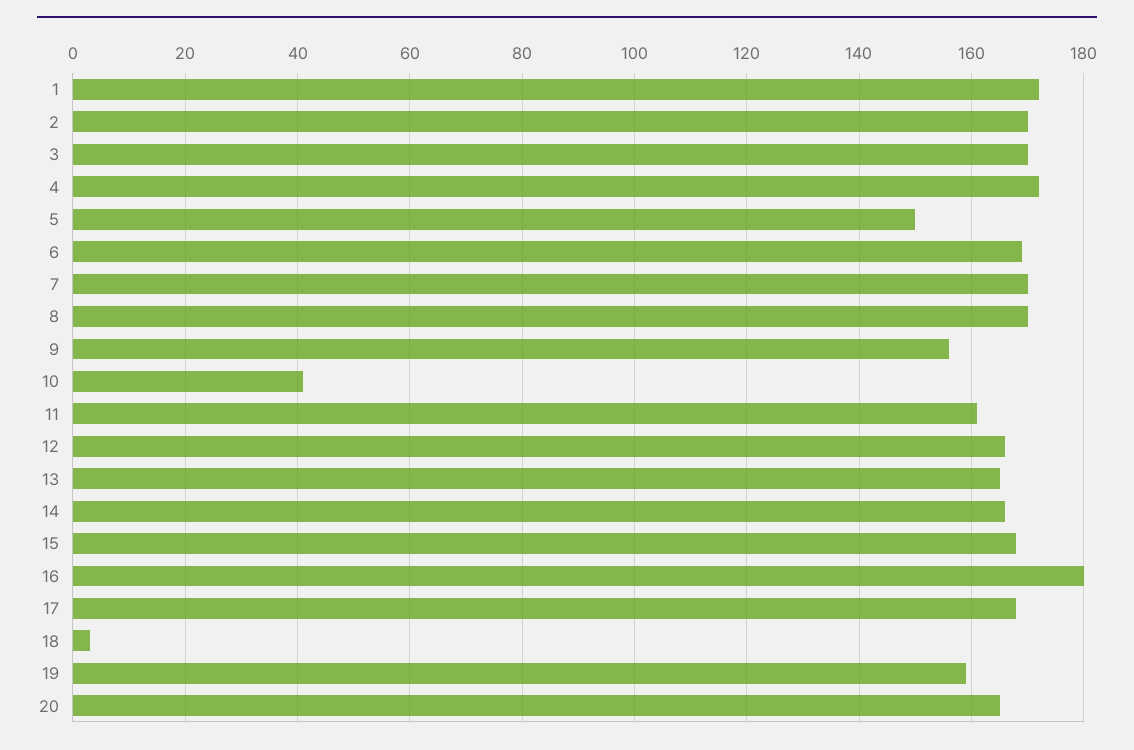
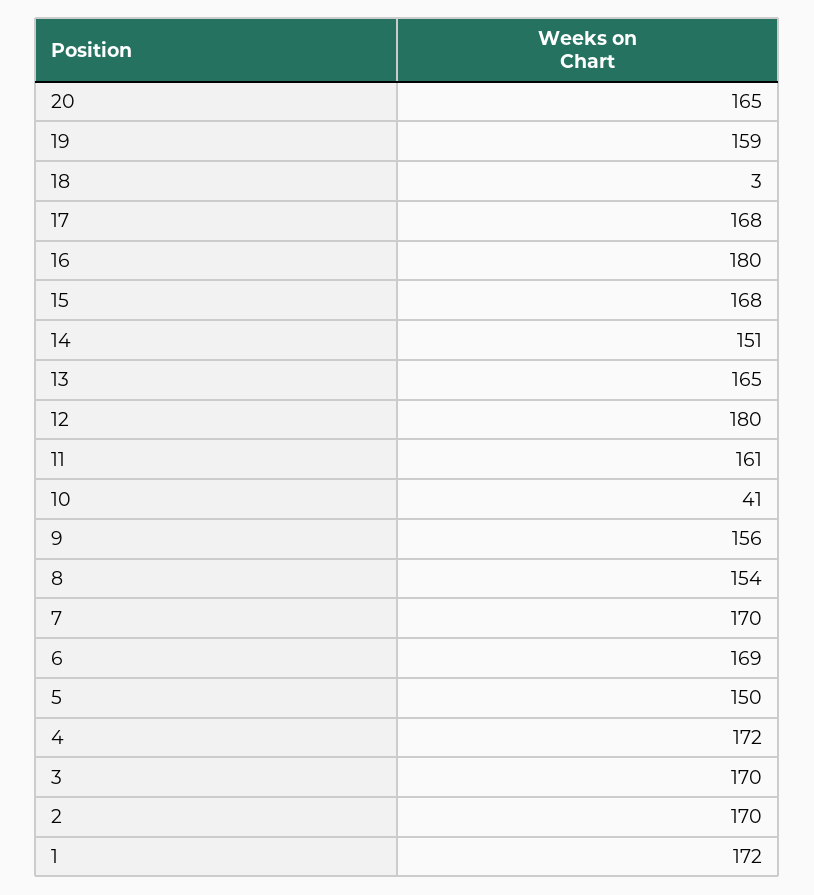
  {
    "1": 172,
    "2": 170,
    "3": 170,
    "4": 172,
    "5": 150,
    "6": 169,
    "7": 170,
-   "8": 170,
+   "8": 154,
    "9": 156,
    "10": 41,
    "11": 161,
-   "12": 165,
+   "12": 180,
    "13": 165,
-   "14": 165,
+   "14": 151,
    "15": 168,
    "16": 180,
    "17": 168,
    "18": 3,
    "19": 159,
    "20": 165
  }

